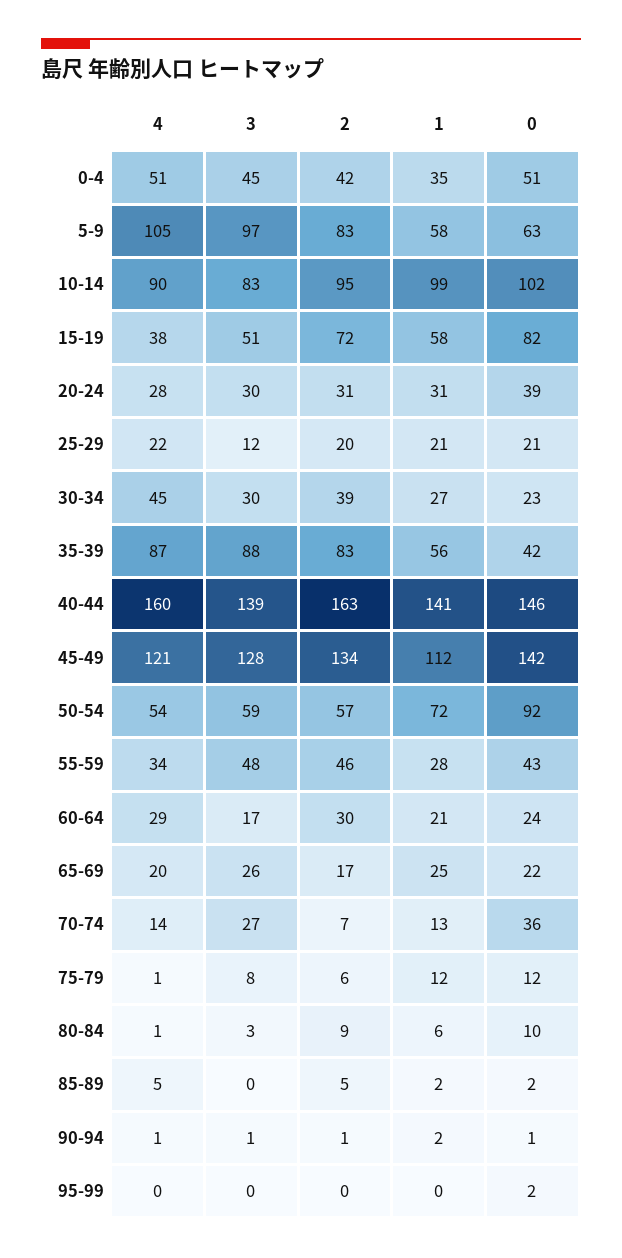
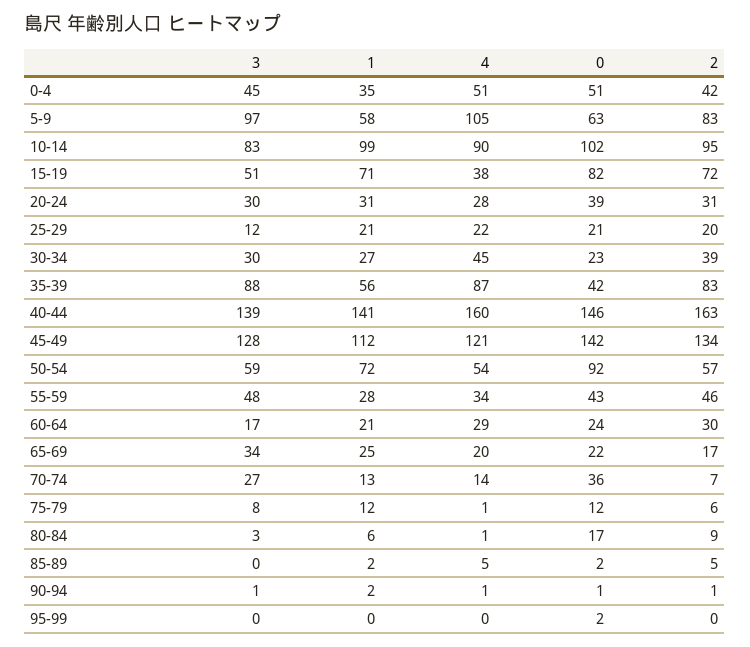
  {
    "4": {
      "0-4": 51,
      "5-9": 105,
      "10-14": 90,
      "15-19": 38,
      "20-24": 28,
      "25-29": 22,
      "30-34": 45,
      "35-39": 87,
      "40-44": 160,
      "45-49": 121,
      "50-54": 54,
      "55-59": 34,
      "60-64": 29,
      "65-69": 20,
      "70-74": 14,
      "75-79": 1,
      "80-84": 1,
      "85-89": 5,
      "90-94": 1,
      "95-99": 0
    },
    "3": {
      "0-4": 45,
      "5-9": 97,
      "10-14": 83,
      "15-19": 51,
      "20-24": 30,
      "25-29": 12,
      "30-34": 30,
      "35-39": 88,
      "40-44": 139,
      "45-49": 128,
      "50-54": 59,
      "55-59": 48,
      "60-64": 17,
-     "65-69": 26,
+     "65-69": 34,
      "70-74": 27,
      "75-79": 8,
      "80-84": 3,
      "85-89": 0,
      "90-94": 1,
      "95-99": 0
    },
    "2": {
      "0-4": 42,
      "5-9": 83,
      "10-14": 95,
      "15-19": 72,
      "20-24": 31,
      "25-29": 20,
      "30-34": 39,
      "35-39": 83,
      "40-44": 163,
      "45-49": 134,
      "50-54": 57,
      "55-59": 46,
      "60-64": 30,
      "65-69": 17,
      "70-74": 7,
      "75-79": 6,
      "80-84": 9,
      "85-89": 5,
      "90-94": 1,
      "95-99": 0
    },
    "1": {
      "0-4": 35,
      "5-9": 58,
      "10-14": 99,
-     "15-19": 58,
+     "15-19": 71,
      "20-24": 31,
      "25-29": 21,
      "30-34": 27,
      "35-39": 56,
      "40-44": 141,
      "45-49": 112,
      "50-54": 72,
      "55-59": 28,
      "60-64": 21,
      "65-69": 25,
      "70-74": 13,
      "75-79": 12,
      "80-84": 6,
      "85-89": 2,
      "90-94": 2,
      "95-99": 0
    },
    "0": {
      "0-4": 51,
      "5-9": 63,
      "10-14": 102,
      "15-19": 82,
      "20-24": 39,
      "25-29": 21,
      "30-34": 23,
      "35-39": 42,
      "40-44": 146,
      "45-49": 142,
      "50-54": 92,
      "55-59": 43,
      "60-64": 24,
      "65-69": 22,
      "70-74": 36,
      "75-79": 12,
-     "80-84": 10,
+     "80-84": 17,
      "85-89": 2,
      "90-94": 1,
      "95-99": 2
    }
  }

